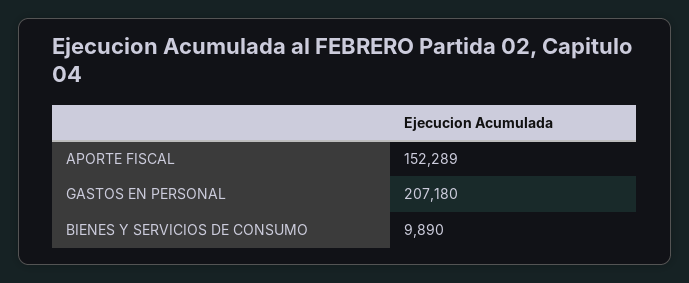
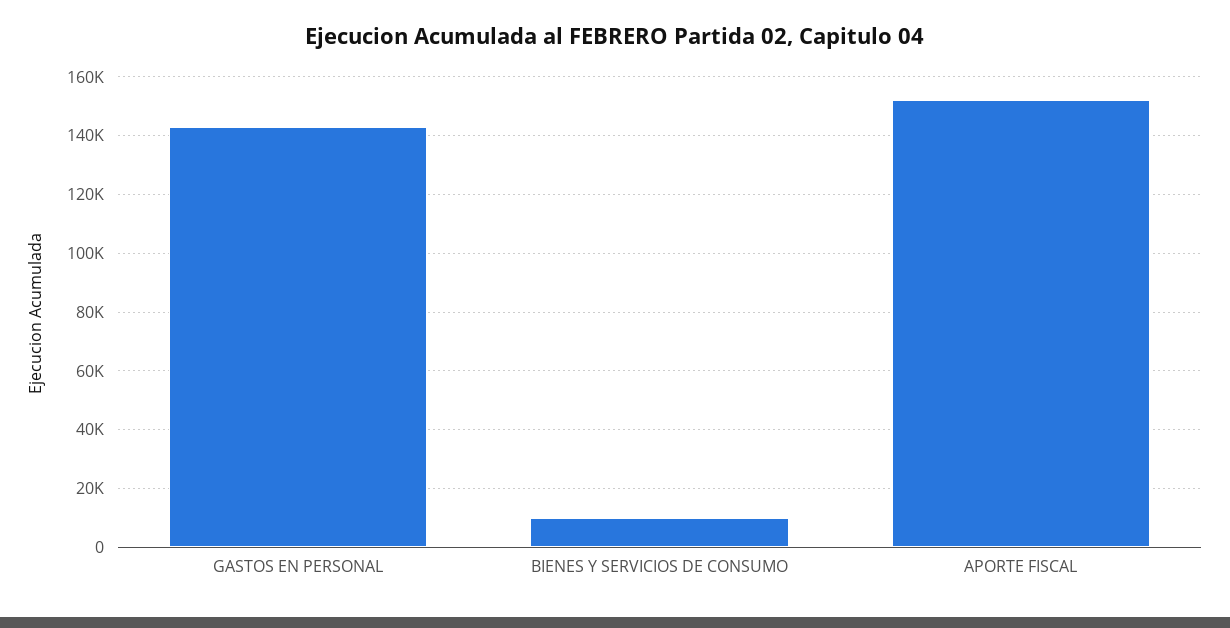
  {
    "APORTE FISCAL": 152289,
-   "GASTOS EN PERSONAL": 207180,
+   "GASTOS EN PERSONAL": 142500,
    "BIENES Y SERVICIOS DE CONSUMO": 9890
  }

